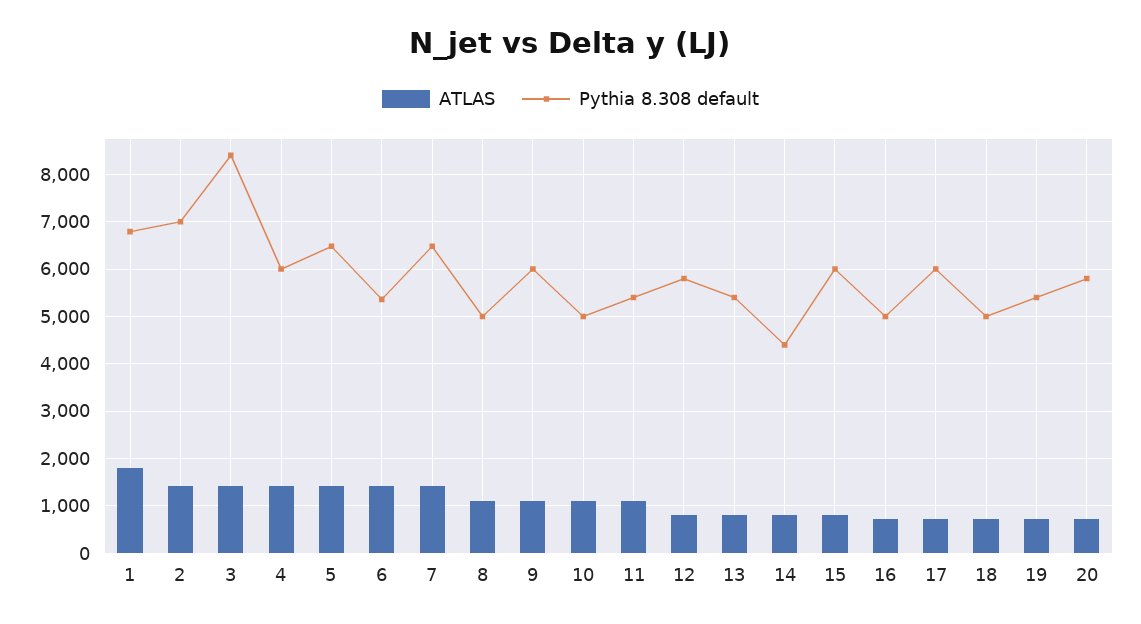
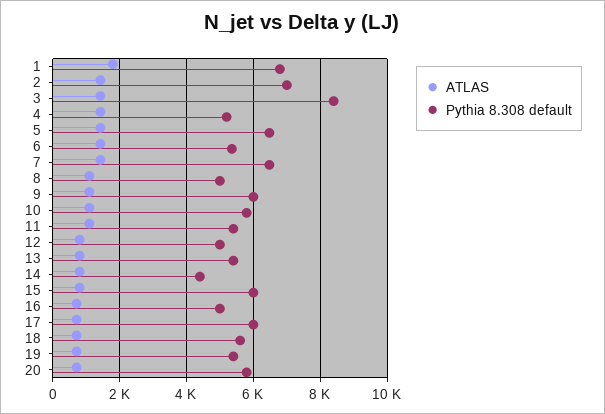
  {
    "ATLAS": {
      "1": 1800,
      "2": 1400,
      "3": 1400,
      "4": 1400,
      "5": 1400,
      "6": 1400,
      "7": 1400,
      "8": 1200,
      "9": 1200,
      "10": 1200,
      "11": 1200,
      "12": 800,
      "13": 800,
      "14": 800,
      "15": 800,
      "16": 800,
      "17": 800,
      "18": 800,
      "19": 800,
      "20": 800
    },
    "Pythia 8.308 default": {
      "1": 6800,
      "2": 7000,
      "3": 8400,
-     "4": 6000,
+     "4": 5200,
      "5": 6400,
      "6": 5400,
      "7": 6400,
      "8": 5000,
      "9": 6000,
-     "10": 5000,
+     "10": 5800,
      "11": 5400,
-     "12": 5800,
+     "12": 5000,
      "13": 5400,
      "14": 4400,
      "15": 6000,
      "16": 5000,
      "17": 6000,
-     "18": 5000,
+     "18": 5600,
      "19": 5400,
      "20": 5800
    }
  }

